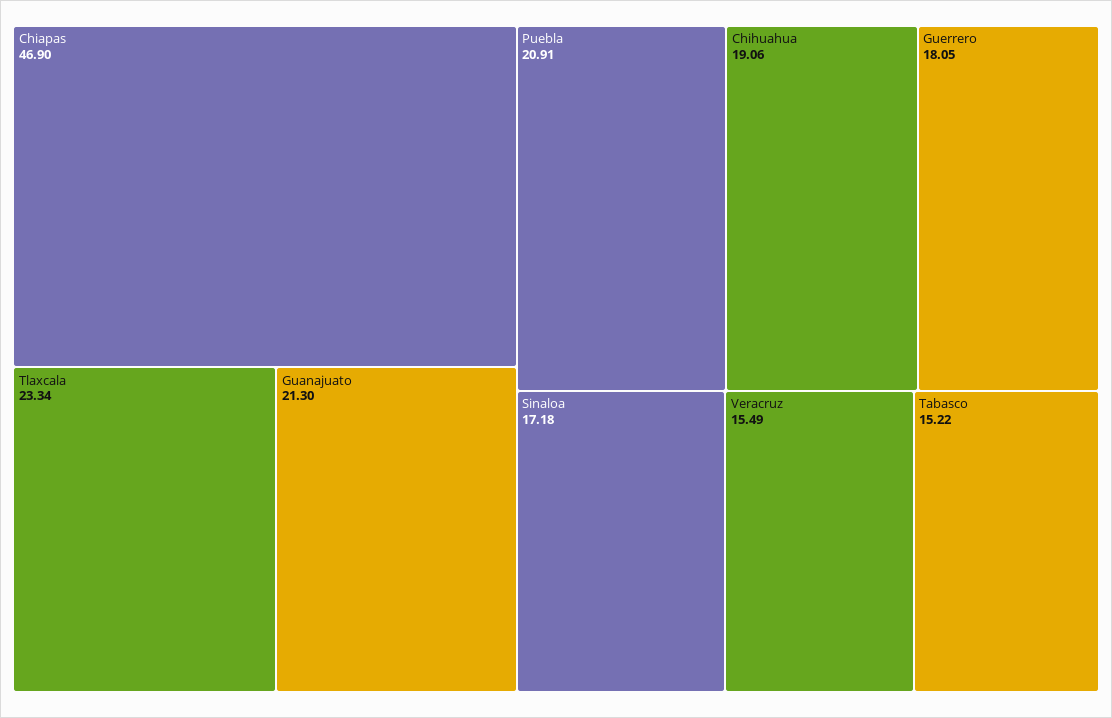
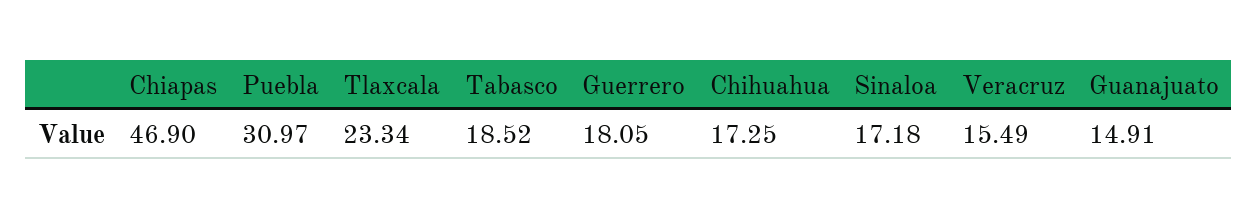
  {
    "Chiapas": 46.9,
    "Tlaxcala": 23.34,
-   "Guanajuato": 21.3,
+   "Guanajuato": 14.91,
-   "Puebla": 20.91,
+   "Puebla": 30.97,
-   "Chihuahua": 19.06,
+   "Chihuahua": 17.25,
    "Guerrero": 18.05,
    "Sinaloa": 17.18,
    "Veracruz": 15.49,
-   "Tabasco": 15.22
+   "Tabasco": 18.52
  }

